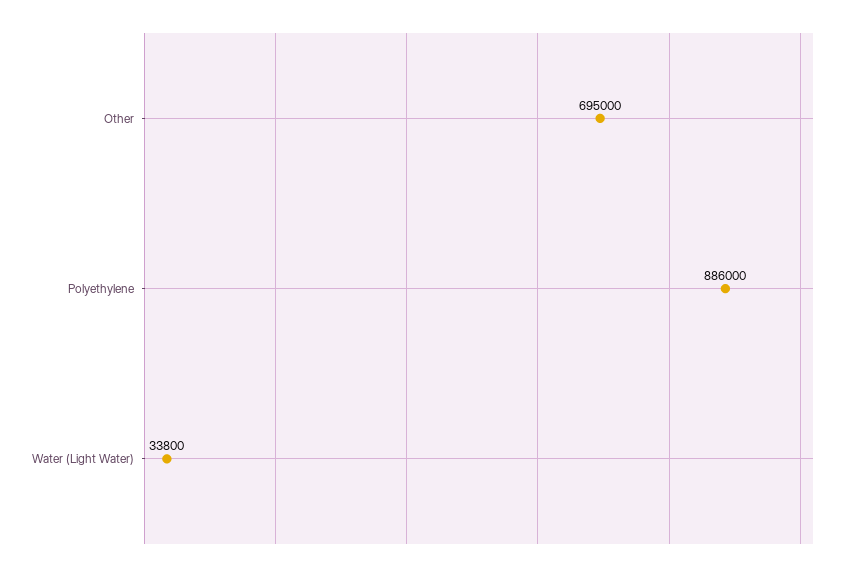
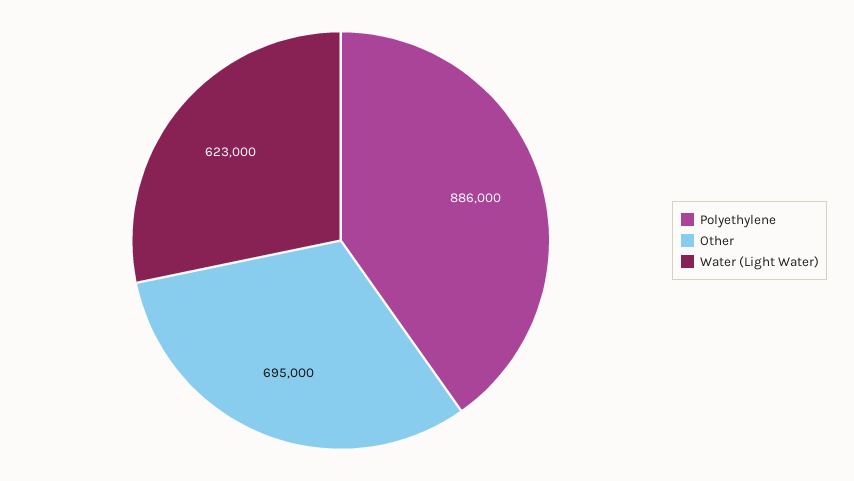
  {
    "Other": 695000,
    "Polyethylene": 886000,
-   "Water (Light Water)": 33800
+   "Water (Light Water)": 623000
  }

